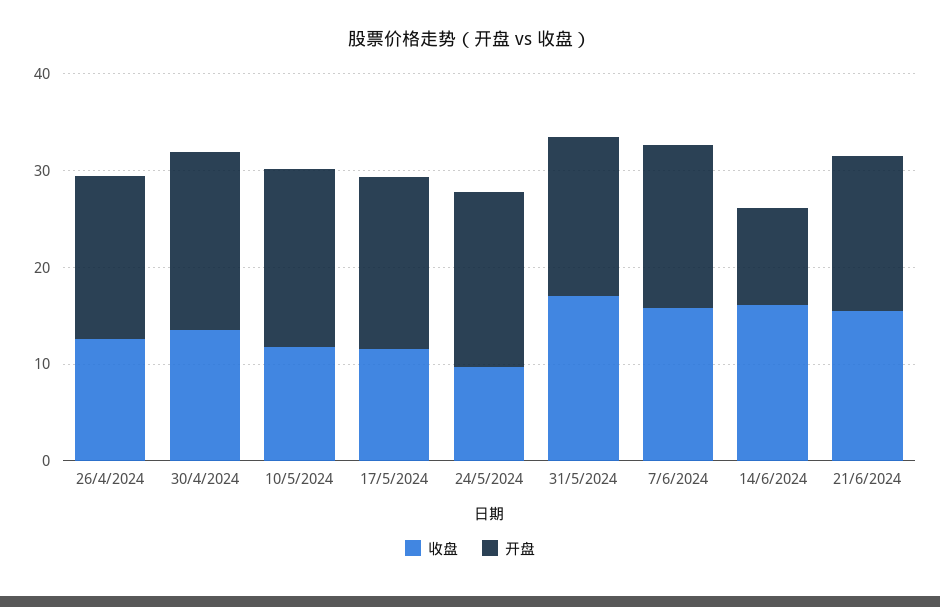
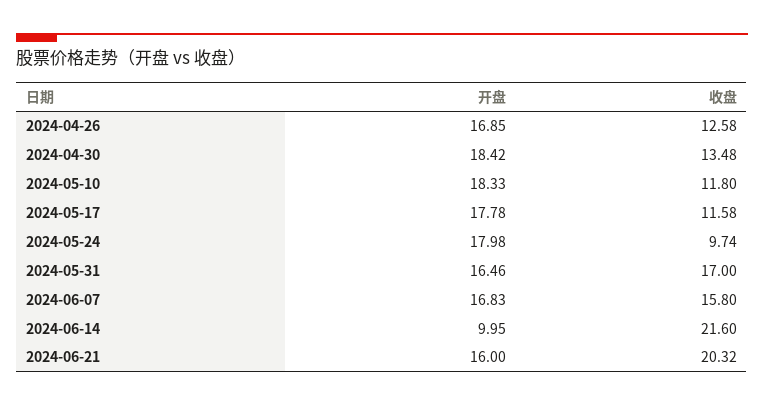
  {
    "收盘": {
      "26/4/2024": 12.58,
      "30/4/2024": 13.48,
      "10/5/2024": 11.8,
      "17/5/2024": 11.58,
      "24/5/2024": 9.74,
      "31/5/2024": 17,
      "7/6/2024": 15.8,
-     "14/6/2024": 16,
+     "14/6/2024": 21.6,
-     "21/6/2024": 16
+     "21/6/2024": 20.32
    },
    "开盘": {
      "26/4/2024": 16.85,
      "30/4/2024": 18.42,
      "10/5/2024": 18.33,
      "17/5/2024": 17.78,
      "24/5/2024": 17.98,
      "31/5/2024": 16.46,
      "7/6/2024": 16.83,
      "14/6/2024": 9.95,
      "21/6/2024": 16
    }
  }

